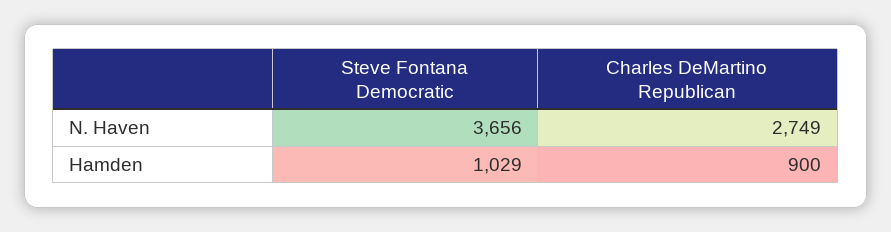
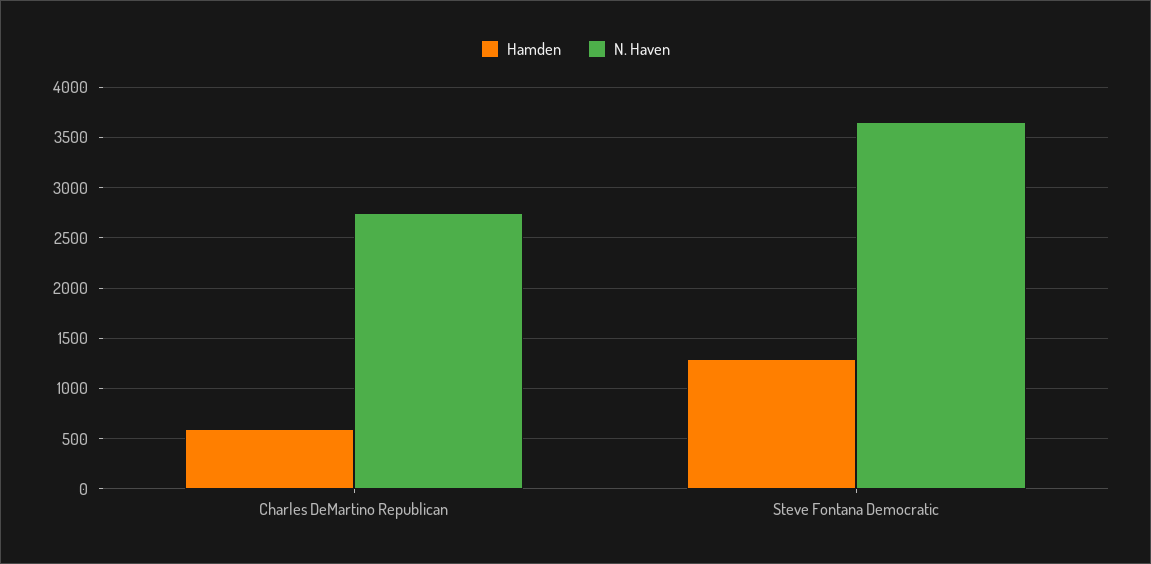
  {
    "N. Haven": {
      "Steve Fontana Democratic": 3656,
      "Charles DeMartino Republican": 2749
    },
    "Hamden": {
-     "Steve Fontana Democratic": 1029,
+     "Steve Fontana Democratic": 1300,
-     "Charles DeMartino Republican": 900
+     "Charles DeMartino Republican": 600
    }
  }

